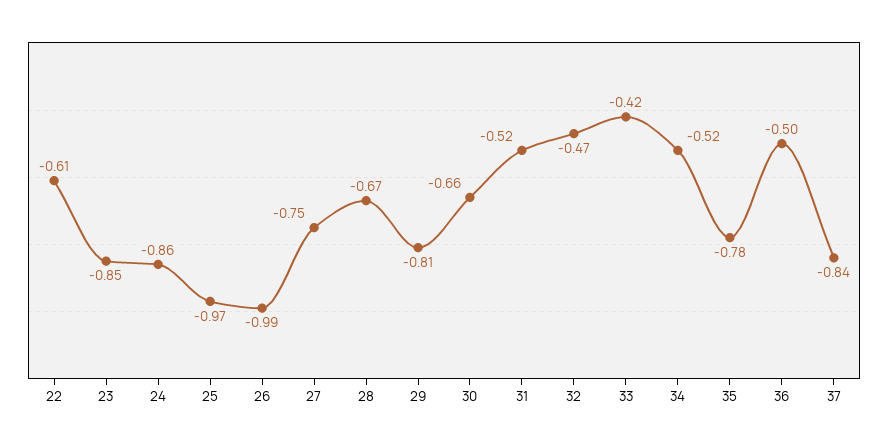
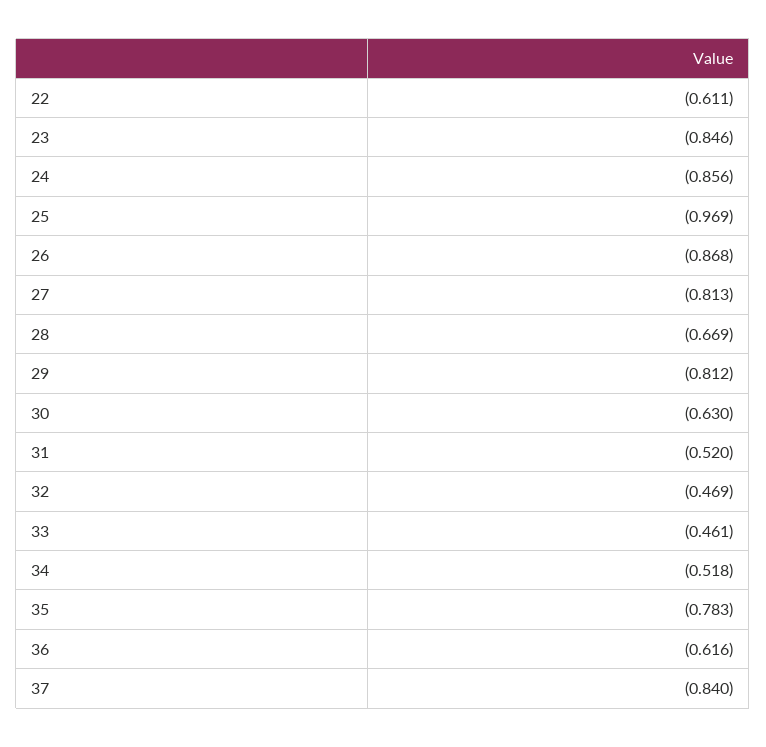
  {
    "22": -0.611,
    "23": -0.846,
    "24": -0.856,
    "25": -0.969,
-   "26": -0.99,
+   "26": -0.868,
-   "27": -0.75,
+   "27": -0.813,
    "28": -0.669,
    "29": -0.812,
-   "30": -0.66,
+   "30": -0.63,
    "31": -0.52,
    "32": -0.469,
-   "33": -0.42,
+   "33": -0.461,
    "34": -0.518,
    "35": -0.783,
-   "36": -0.5,
+   "36": -0.616,
    "37": -0.84
  }

